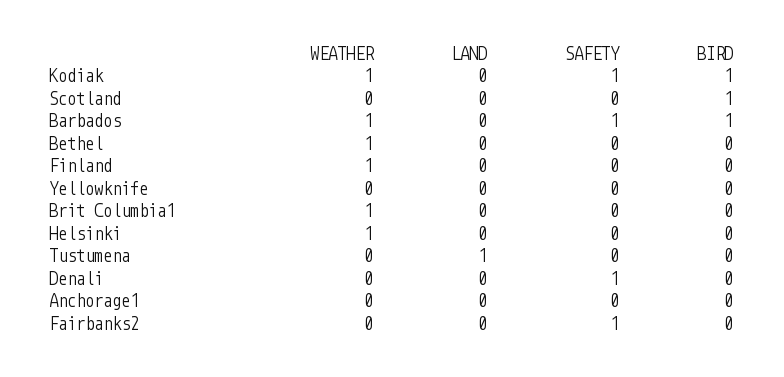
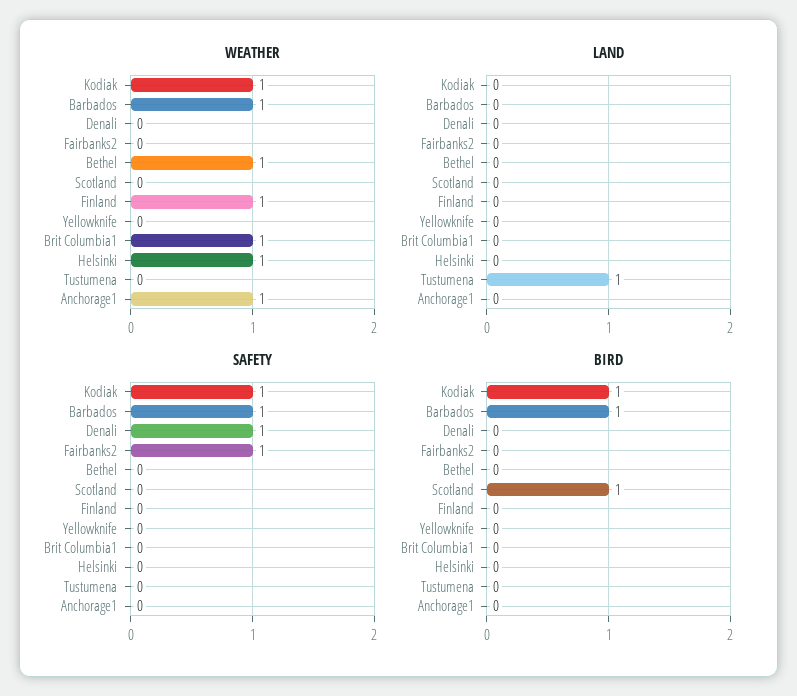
  {
    "WEATHER": {
      "Kodiak": 1,
      "Scotland": 0,
      "Barbados": 1,
      "Bethel": 1,
      "Finland": 1,
      "Yellowknife": 0,
      "Brit Columbia1": 1,
      "Helsinki": 1,
      "Tustumena": 0,
      "Denali": 0,
-     "Anchorage1": 0,
+     "Anchorage1": 1,
      "Fairbanks2": 0
    },
    "LAND": {
      "Kodiak": 0,
      "Scotland": 0,
      "Barbados": 0,
      "Bethel": 0,
      "Finland": 0,
      "Yellowknife": 0,
      "Brit Columbia1": 0,
      "Helsinki": 0,
      "Tustumena": 1,
      "Denali": 0,
      "Anchorage1": 0,
      "Fairbanks2": 0
    },
    "SAFETY": {
      "Kodiak": 1,
      "Scotland": 0,
      "Barbados": 1,
      "Bethel": 0,
      "Finland": 0,
      "Yellowknife": 0,
      "Brit Columbia1": 0,
      "Helsinki": 0,
      "Tustumena": 0,
      "Denali": 1,
      "Anchorage1": 0,
      "Fairbanks2": 1
    },
    "BIRD": {
      "Kodiak": 1,
      "Scotland": 1,
      "Barbados": 1,
      "Bethel": 0,
      "Finland": 0,
      "Yellowknife": 0,
      "Brit Columbia1": 0,
      "Helsinki": 0,
      "Tustumena": 0,
      "Denali": 0,
      "Anchorage1": 0,
      "Fairbanks2": 0
    }
  }

